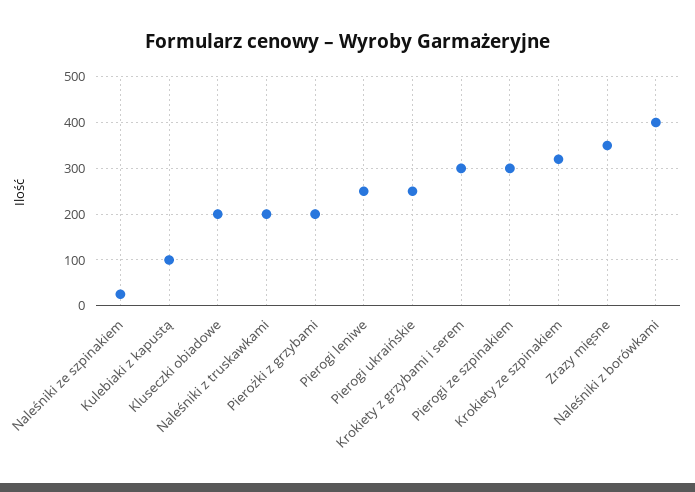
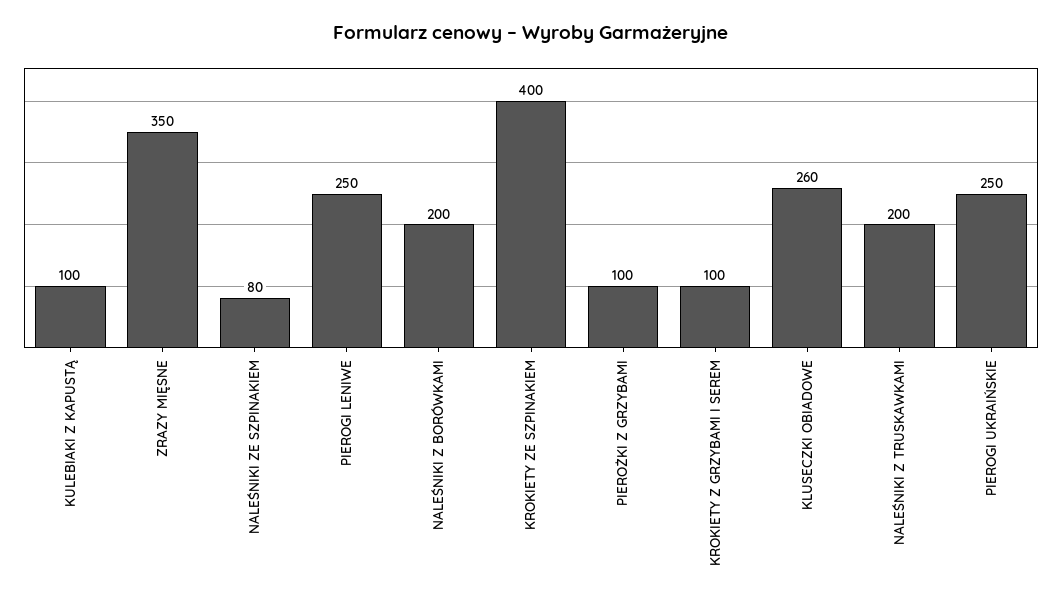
  {
-   "Naleśniki ze szpinakiem": 20,
+   "Naleśniki ze szpinakiem": 80,
    "Kulebiaki z kapustą": 100,
-   "Kluseczki obiadowe": 200,
+   "Kluseczki obiadowe": 260,
    "Naleśniki z truskawkami": 200,
-   "Pierożki z grzybami": 200,
+   "Pierożki z grzybami": 100,
    "Pierogi leniwe": 250,
    "Pierogi ukraińskie": 250,
-   "Krokiety z grzybami i serem": 300,
+   "Krokiety z grzybami i serem": 100,
-   "Pierogi ze szpinakiem": 300,
-   "Krokiety ze szpinakiem": 320,
+   "Krokiety ze szpinakiem": 400,
    "Zrazy mięsne": 350,
-   "Naleśniki z borówkami": 400
+   "Naleśniki z borówkami": 200
  }

